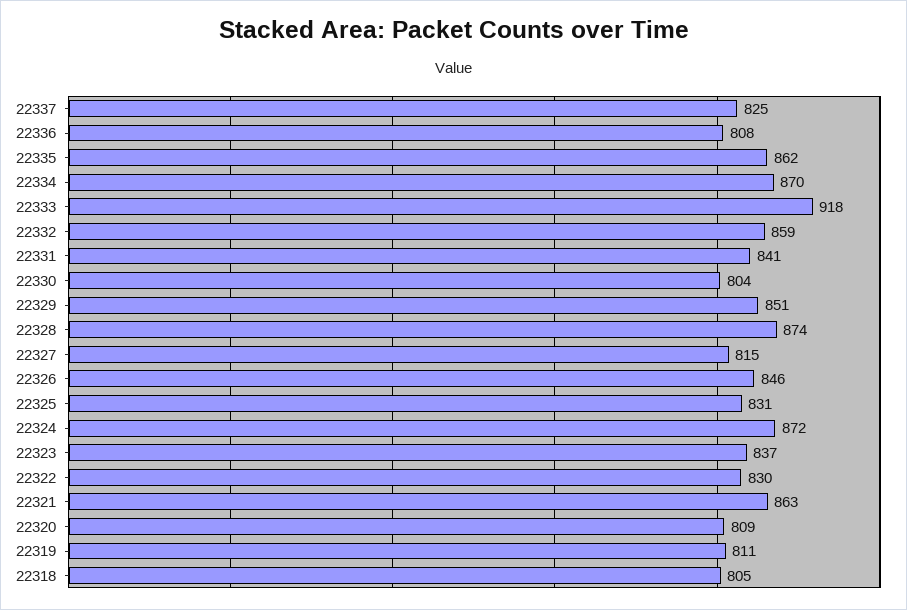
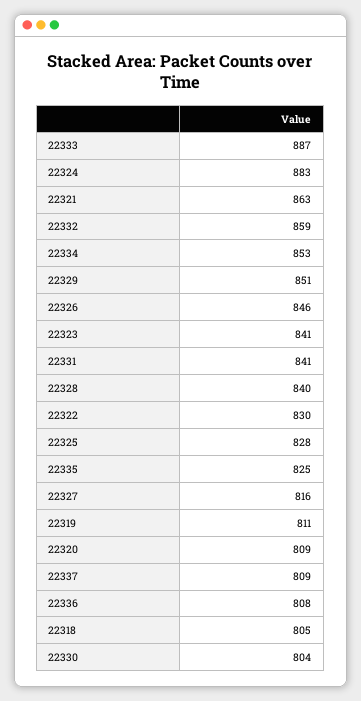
  {
-   "22337": 825,
+   "22337": 809,
    "22336": 808,
-   "22335": 862,
+   "22335": 825,
-   "22334": 870,
+   "22334": 853,
-   "22333": 918,
+   "22333": 887,
    "22332": 859,
    "22331": 841,
    "22330": 804,
    "22329": 851,
-   "22328": 874,
+   "22328": 840,
-   "22327": 815,
+   "22327": 816,
    "22326": 846,
-   "22325": 831,
+   "22325": 828,
-   "22324": 872,
+   "22324": 883,
-   "22323": 837,
+   "22323": 841,
    "22322": 830,
    "22321": 863,
    "22320": 809,
    "22319": 811,
    "22318": 805
  }

